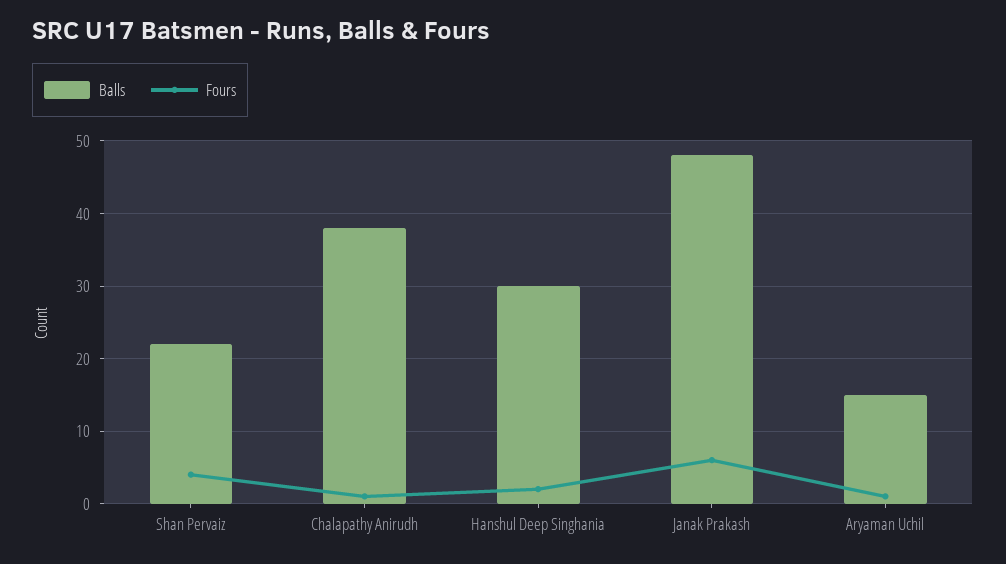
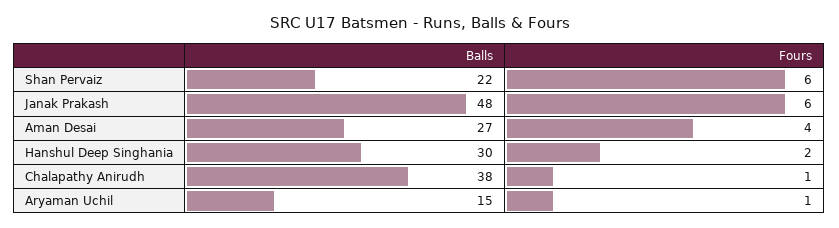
  {
    "Balls": {
      "Shan Pervaiz": 22,
      "Chalapathy Anirudh": 38,
      "Hanshul Deep Singhania": 30,
      "Janak Prakash": 48,
-     "Aryaman Uchil": 15
+     "Aryaman Uchil": 15,
+     "Aman Desai": 27
    },
    "Fours": {
-     "Shan Pervaiz": 4,
+     "Shan Pervaiz": 6,
      "Chalapathy Anirudh": 1,
      "Hanshul Deep Singhania": 2,
      "Janak Prakash": 6,
-     "Aryaman Uchil": 1
+     "Aryaman Uchil": 1,
+     "Aman Desai": 4
    }
  }

